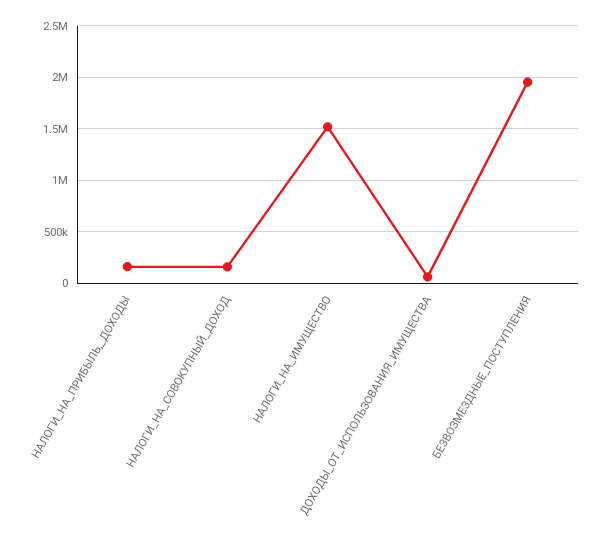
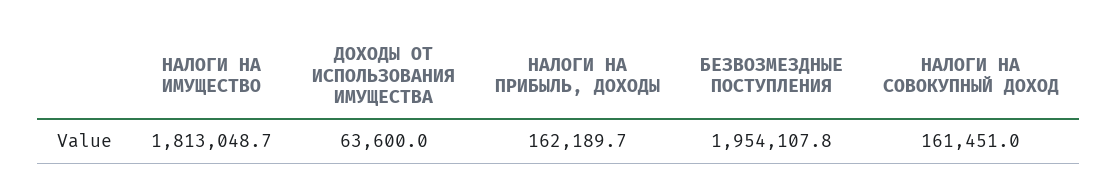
  {
    "НАЛОГИ_НА_ПРИБЫЛЬ,_ДОХОДЫ": 162189.7,
    "НАЛОГИ_НА_СОВОКУПНЫЙ_ДОХОД": 161451,
-   "НАЛОГИ_НА_ИМУЩЕСТВО": 1500000,
+   "НАЛОГИ_НА_ИМУЩЕСТВО": 1813048.7,
    "ДОХОДЫ_ОТ_ИСПОЛЬЗОВАНИЯ_ИМУЩЕСТВА": 63600,
    "БЕЗВОЗМЕЗДНЫЕ_ПОСТУПЛЕНИЯ": 1954107.8
  }

